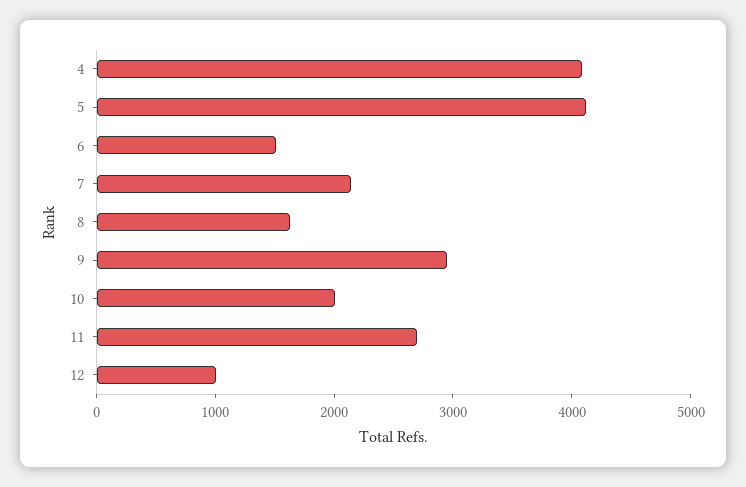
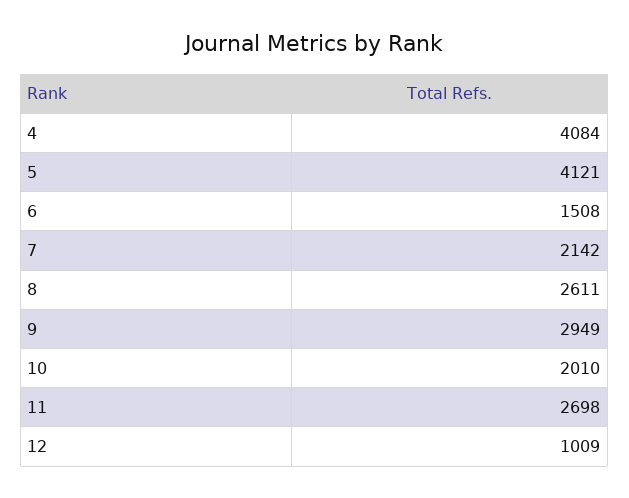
  {
    "4": 4084,
    "5": 4121,
    "6": 1508,
    "7": 2142,
-   "8": 1600,
+   "8": 2611,
    "9": 2949,
    "10": 2010,
    "11": 2698,
    "12": 1009
  }

